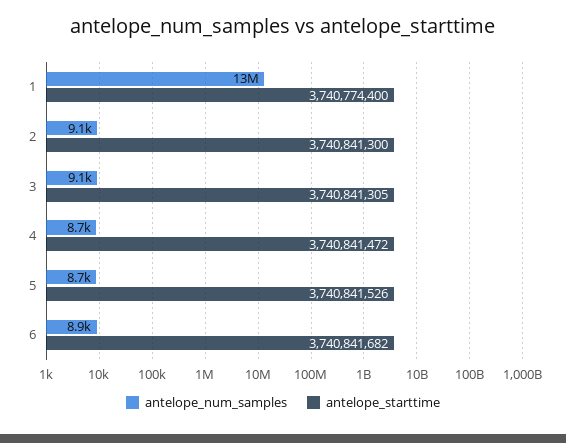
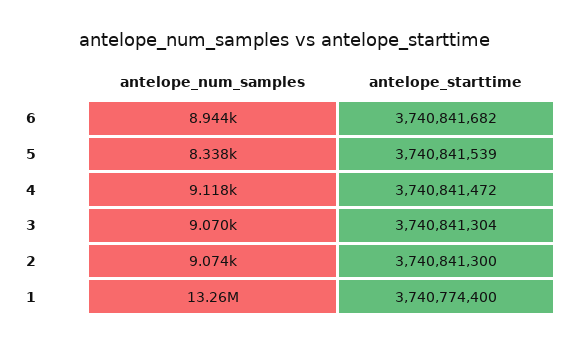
  {
    "antelope_num_samples": {
      "1": 13260000,
      "2": 9074,
      "3": 9070,
-     "4": 8700,
+     "4": 9118,
-     "5": 8700,
+     "5": 8338,
      "6": 8944
    },
    "antelope_starttime": {
      "1": 3740774400,
      "2": 3740841300,
-     "3": 3740841305,
+     "3": 3740841304,
      "4": 3740841472,
-     "5": 3740841526,
+     "5": 3740841539,
      "6": 3740841682
    }
  }

